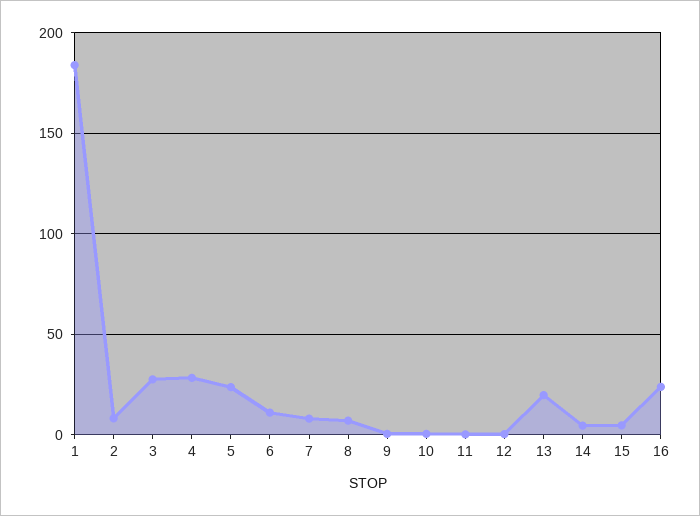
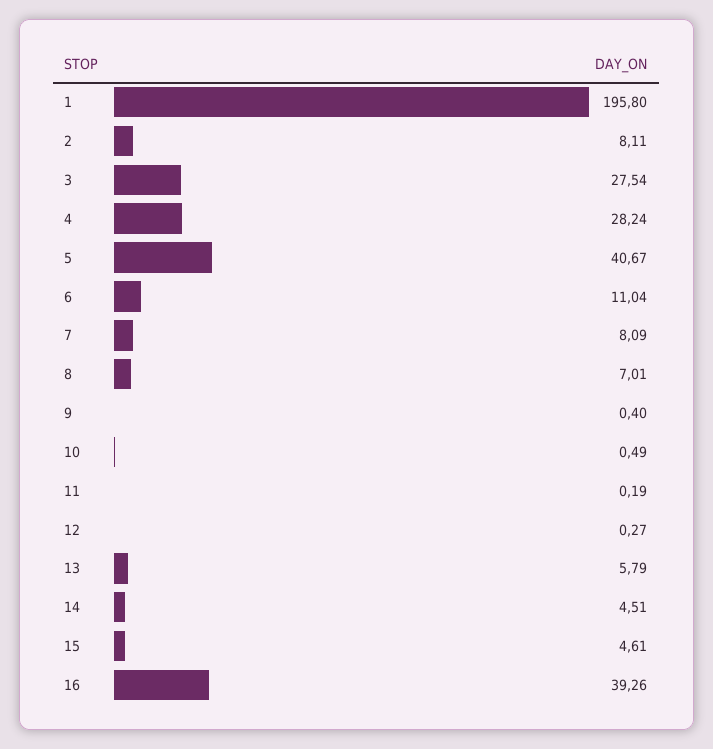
  {
-   "1": 185,
+   "1": 195.8,
    "2": 8.11,
    "3": 27.54,
    "4": 28.24,
-   "5": 25,
+   "5": 40.67,
    "6": 11.04,
    "7": 8.09,
    "8": 7.01,
    "9": 0.4,
    "10": 0.49,
    "11": 0.19,
    "12": 0.27,
-   "13": 20,
+   "13": 5.79,
    "14": 4.51,
    "15": 4.61,
-   "16": 25
+   "16": 39.26
  }

